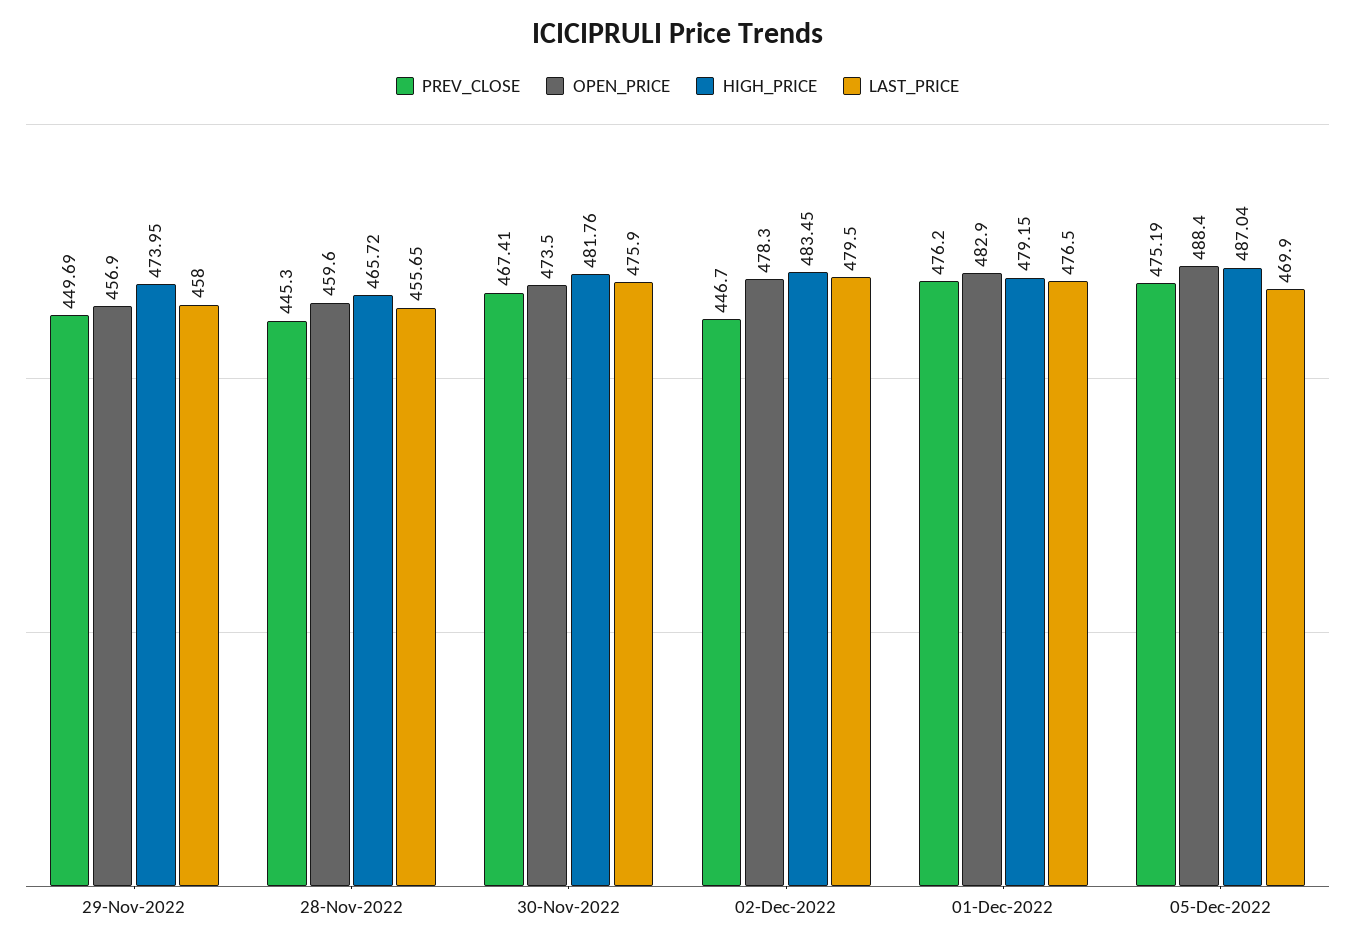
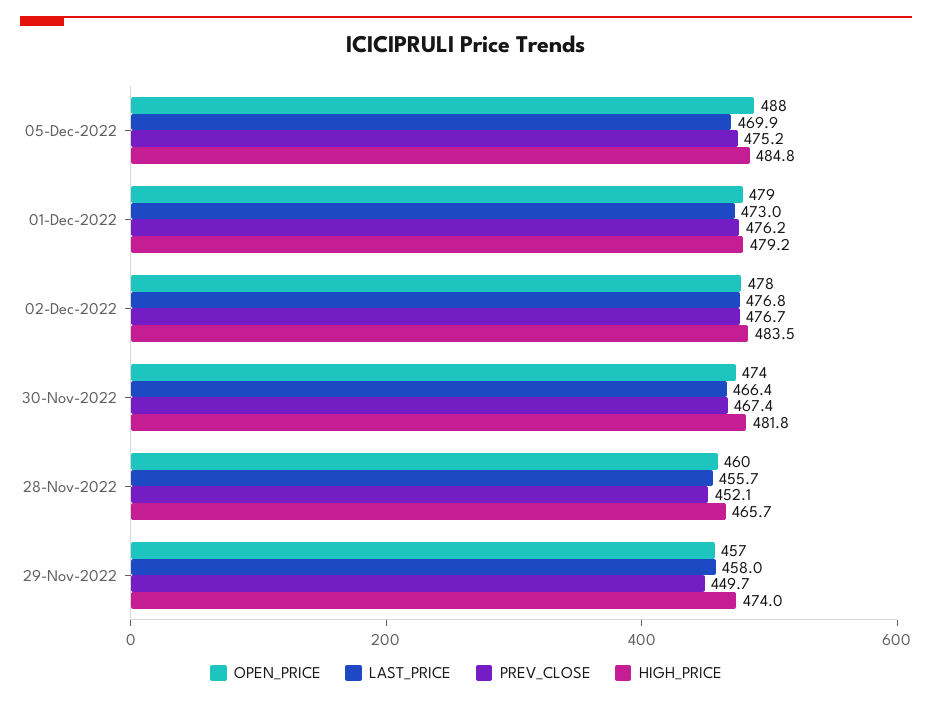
  {
    "PREV_CLOSE": {
      "29-Nov-2022": 449.69,
-     "28-Nov-2022": 445.3,
+     "28-Nov-2022": 452.1,
      "30-Nov-2022": 467.41,
-     "02-Dec-2022": 446.7,
+     "02-Dec-2022": 476.7,
      "01-Dec-2022": 476.2,
      "05-Dec-2022": 475.19
    },
    "OPEN_PRICE": {
      "29-Nov-2022": 456.9,
      "28-Nov-2022": 459.6,
      "30-Nov-2022": 473.5,
      "02-Dec-2022": 478.3,
-     "01-Dec-2022": 482.9,
+     "01-Dec-2022": 479,
      "05-Dec-2022": 488.4
    },
    "HIGH_PRICE": {
      "29-Nov-2022": 473.95,
      "28-Nov-2022": 465.72,
      "30-Nov-2022": 481.76,
      "02-Dec-2022": 483.45,
      "01-Dec-2022": 479.15,
-     "05-Dec-2022": 487.04
+     "05-Dec-2022": 484.8
    },
    "LAST_PRICE": {
      "29-Nov-2022": 458,
      "28-Nov-2022": 455.65,
-     "30-Nov-2022": 475.9,
+     "30-Nov-2022": 466.4,
-     "02-Dec-2022": 479.5,
+     "02-Dec-2022": 476.8,
-     "01-Dec-2022": 476.5,
+     "01-Dec-2022": 473,
      "05-Dec-2022": 469.9
    }
  }

